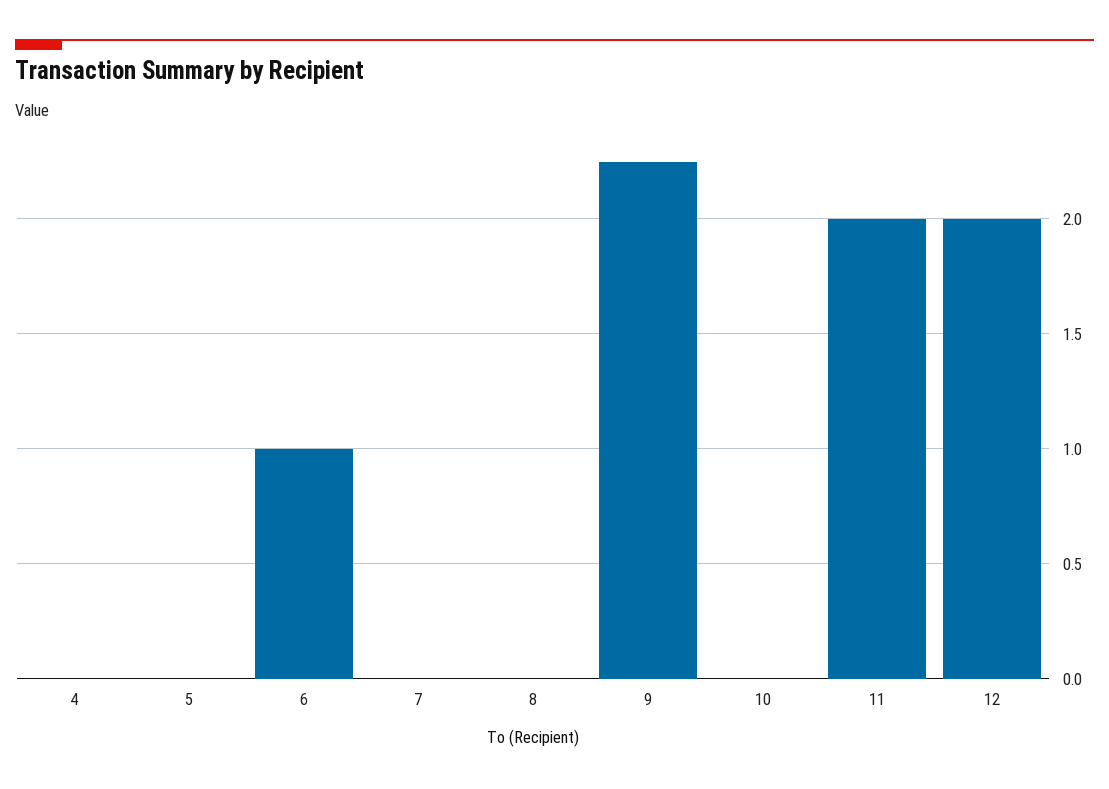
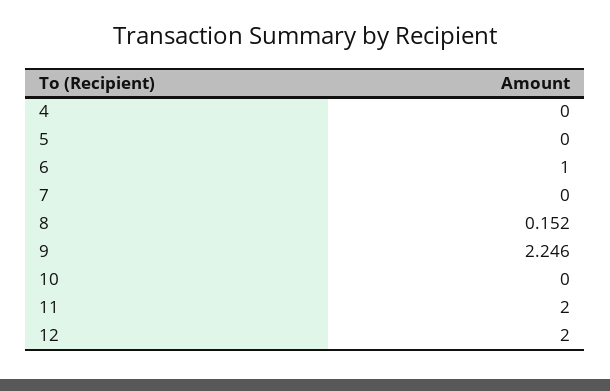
  {
    "4": 0,
    "5": 0,
    "6": 1,
    "7": 0,
-   "8": 0,
+   "8": 0.152,
    "9": 2.246,
    "10": 0,
    "11": 2,
    "12": 2
  }

